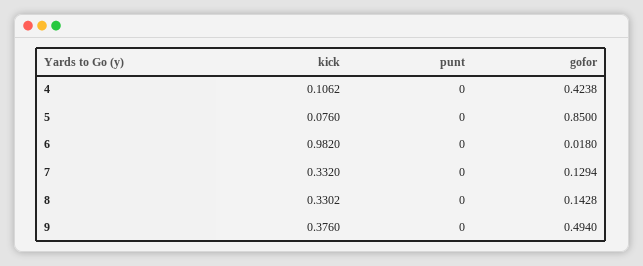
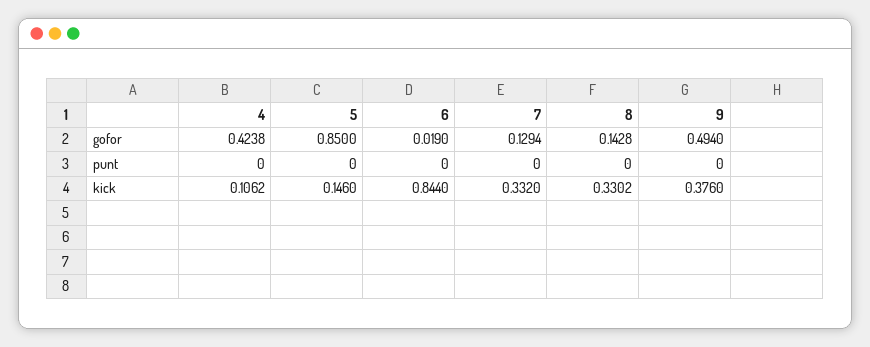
  {
    "kick": {
      "4": 0.1062,
-     "5": 0.076,
+     "5": 0.146,
-     "6": 0.982,
+     "6": 0.844,
      "7": 0.332,
      "8": 0.3302,
      "9": 0.376
    },
    "punt": {
      "4": 0,
      "5": 0,
      "6": 0,
      "7": 0,
      "8": 0,
      "9": 0
    },
    "gofor": {
      "4": 0.4238,
      "5": 0.85,
-     "6": 0.018,
+     "6": 0.019,
      "7": 0.1294,
      "8": 0.1428,
      "9": 0.494
    }
  }

